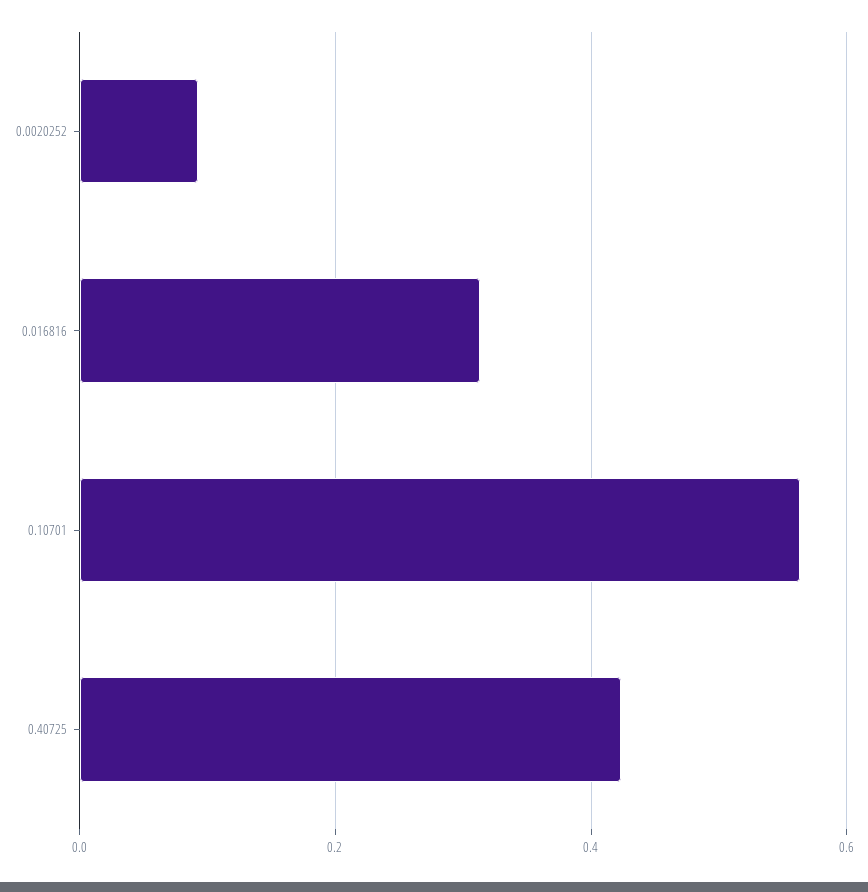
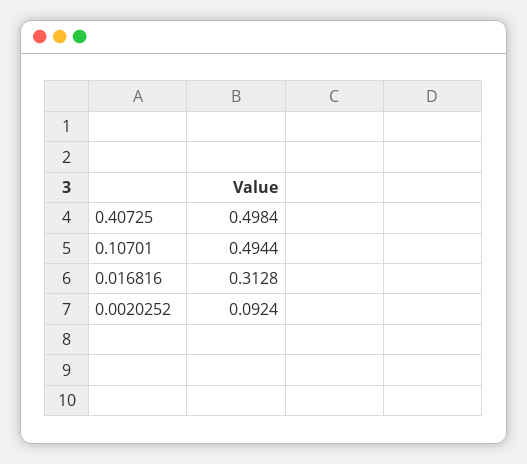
  {
    "0.0020252": 0.0924,
    "0.016816": 0.3128,
-   "0.10701": 0.56,
+   "0.10701": 0.4944,
-   "0.40725": 0.42
+   "0.40725": 0.4984
  }

